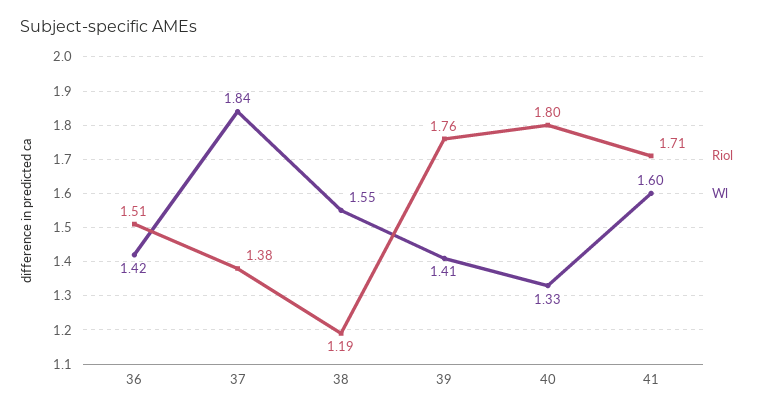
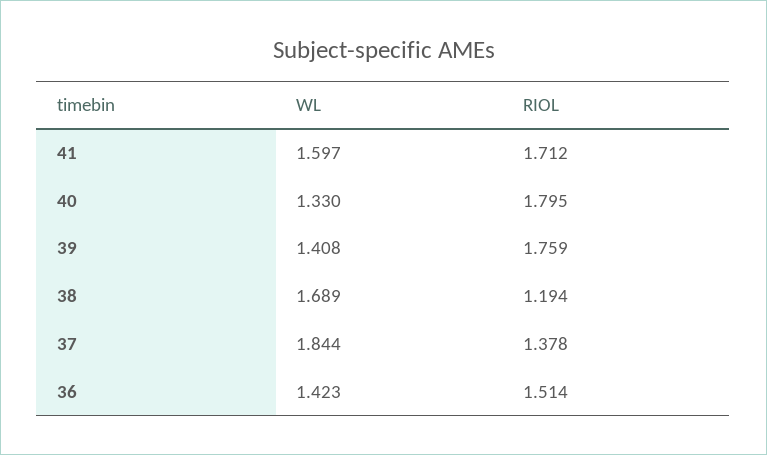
  {
    "Riol": {
      "36": 1.514,
      "37": 1.378,
      "38": 1.194,
      "39": 1.759,
      "40": 1.795,
      "41": 1.712
    },
    "Wl": {
      "36": 1.423,
      "37": 1.844,
-     "38": 1.55,
+     "38": 1.689,
      "39": 1.408,
      "40": 1.33,
      "41": 1.597
    }
  }

